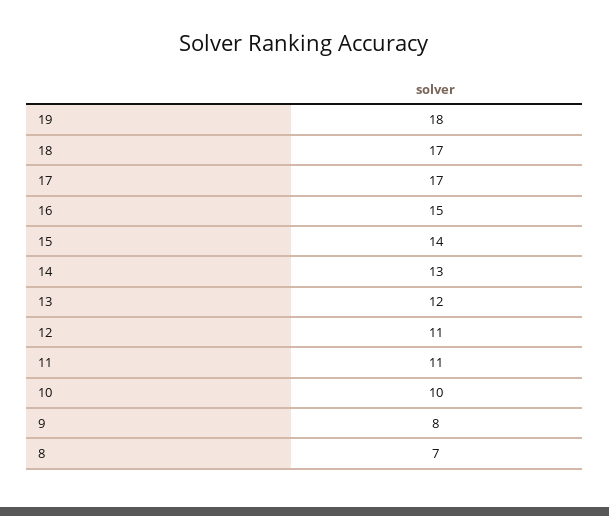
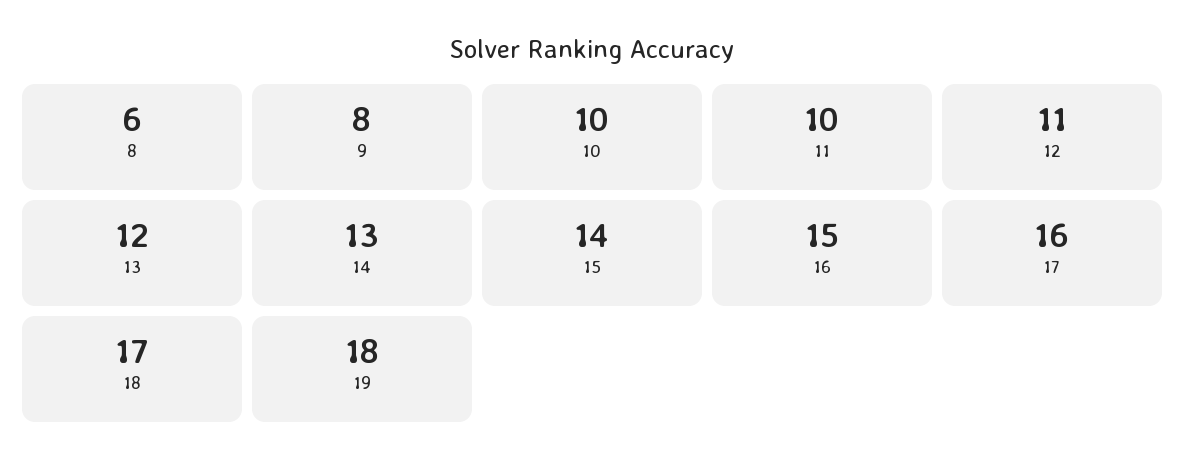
  {
    "19": 18,
    "18": 17,
-   "17": 17,
+   "17": 16,
    "16": 15,
    "15": 14,
    "14": 13,
    "13": 12,
    "12": 11,
-   "11": 11,
+   "11": 10,
    "10": 10,
    "9": 8,
-   "8": 7
+   "8": 6
  }

